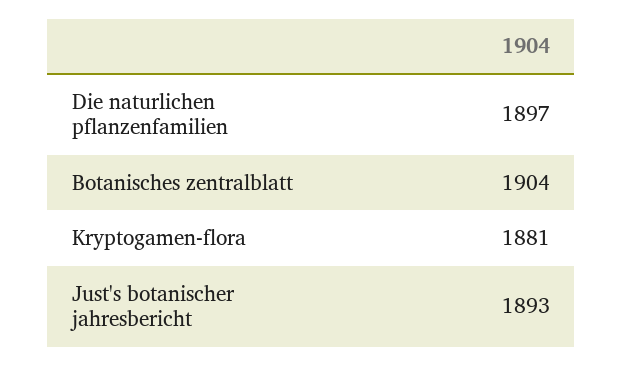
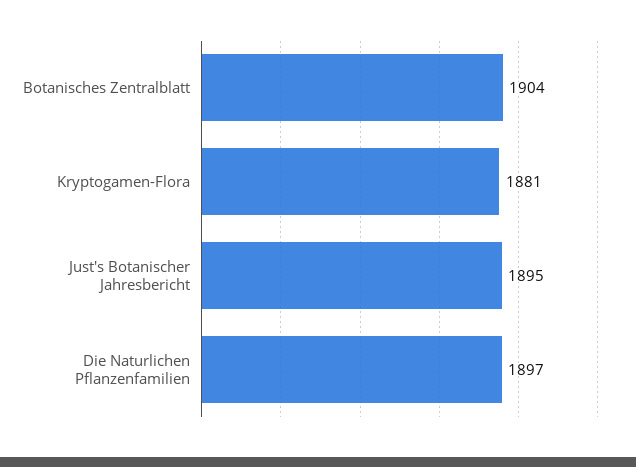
  {
    "Die naturlichen pflanzenfamilien": 1897,
    "Botanisches zentralblatt": 1904,
    "Kryptogamen-flora": 1881,
-   "Just's botanischer jahresbericht": 1893
+   "Just's botanischer jahresbericht": 1895
  }

